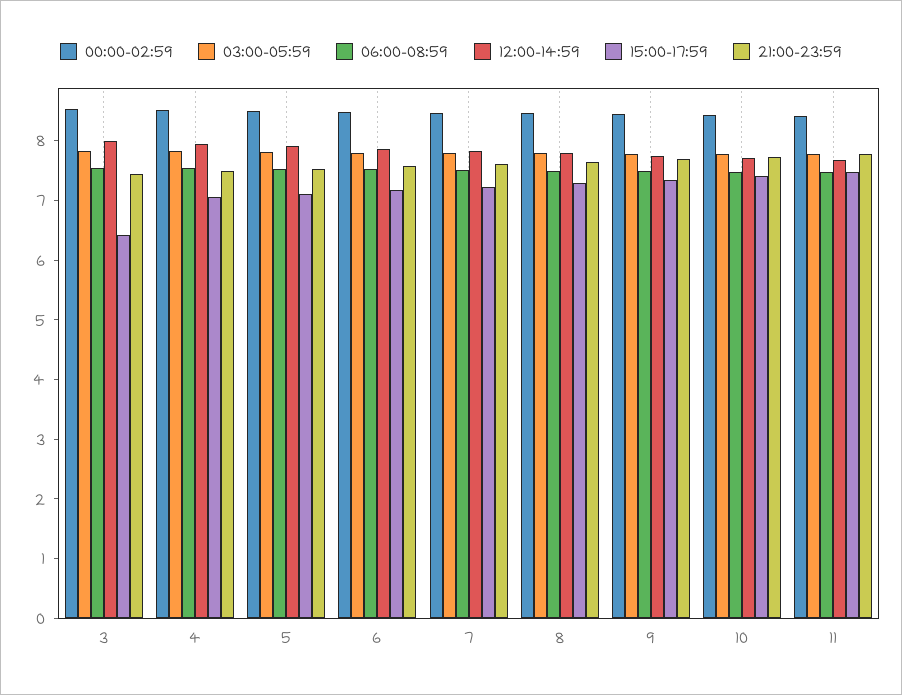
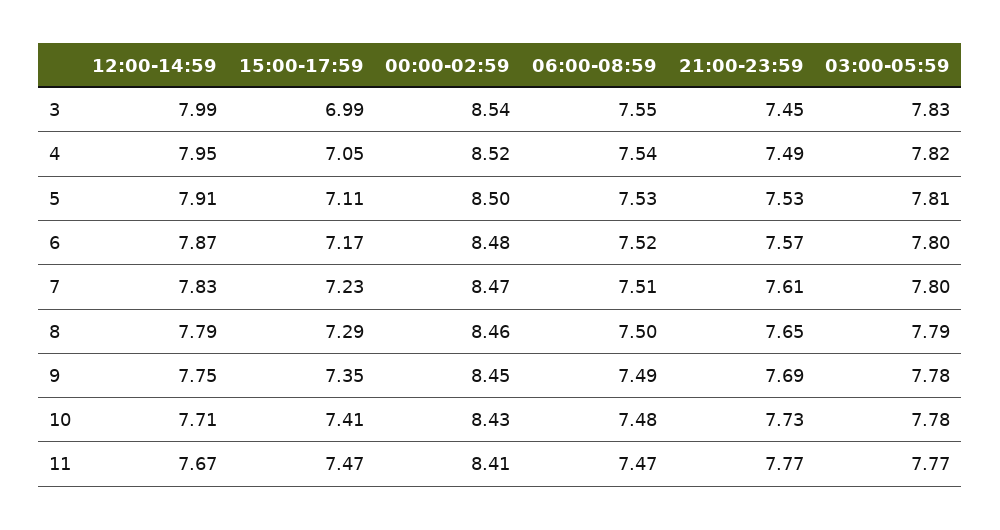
  {
    "00:00-02:59": {
      "3": 8.54,
      "4": 8.52,
      "5": 8.5,
      "6": 8.48,
      "7": 8.47,
      "8": 8.46,
      "9": 8.45,
      "10": 8.43,
      "11": 8.41
    },
    "03:00-05:59": {
      "3": 7.83,
      "4": 7.82,
      "5": 7.81,
      "6": 7.8,
      "7": 7.8,
      "8": 7.79,
      "9": 7.78,
      "10": 7.78,
      "11": 7.77
    },
    "06:00-08:59": {
      "3": 7.55,
      "4": 7.54,
      "5": 7.53,
      "6": 7.52,
      "7": 7.51,
      "8": 7.5,
      "9": 7.49,
      "10": 7.48,
      "11": 7.47
    },
    "12:00-14:59": {
      "3": 7.99,
      "4": 7.95,
      "5": 7.91,
      "6": 7.87,
      "7": 7.83,
      "8": 7.79,
      "9": 7.75,
      "10": 7.71,
      "11": 7.67
    },
    "15:00-17:59": {
-     "3": 6.4,
+     "3": 6.99,
      "4": 7.05,
      "5": 7.11,
      "6": 7.17,
      "7": 7.23,
      "8": 7.29,
      "9": 7.35,
      "10": 7.41,
      "11": 7.47
    },
    "21:00-23:59": {
      "3": 7.45,
      "4": 7.49,
      "5": 7.53,
      "6": 7.57,
      "7": 7.61,
      "8": 7.65,
      "9": 7.69,
      "10": 7.73,
      "11": 7.77
    }
  }

